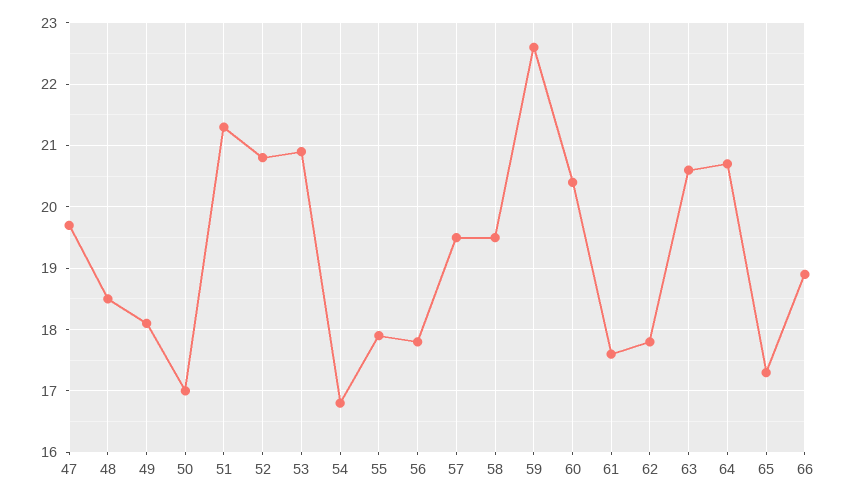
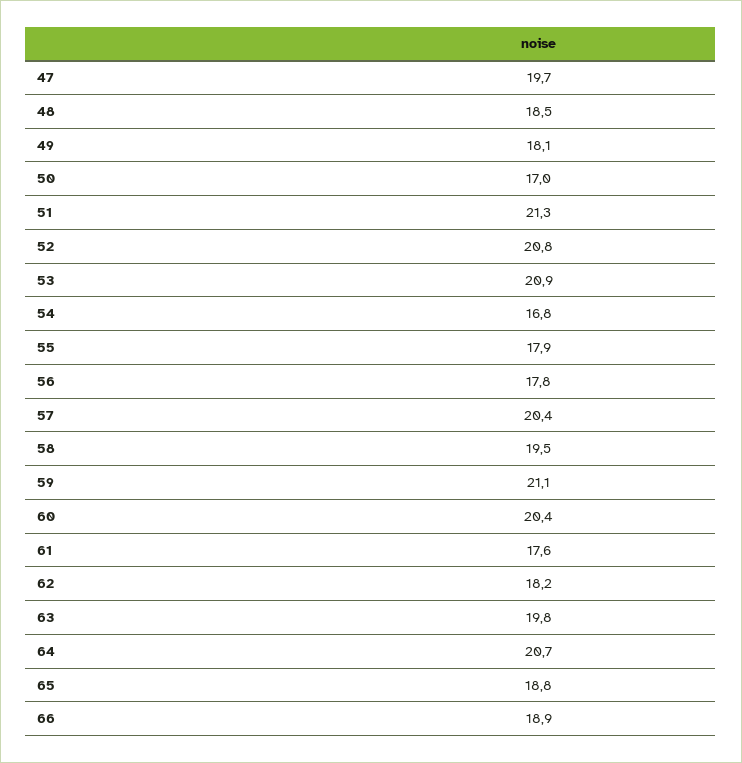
  {
    "47": 19.7,
    "48": 18.5,
    "49": 18.1,
    "50": 17,
    "51": 21.3,
    "52": 20.8,
    "53": 20.9,
    "54": 16.8,
    "55": 17.9,
    "56": 17.8,
-   "57": 19.5,
+   "57": 20.4,
    "58": 19.5,
-   "59": 22.6,
+   "59": 21.1,
    "60": 20.4,
    "61": 17.6,
-   "62": 17.8,
+   "62": 18.2,
-   "63": 20.6,
+   "63": 19.8,
    "64": 20.7,
-   "65": 17.3,
+   "65": 18.8,
    "66": 18.9
  }

